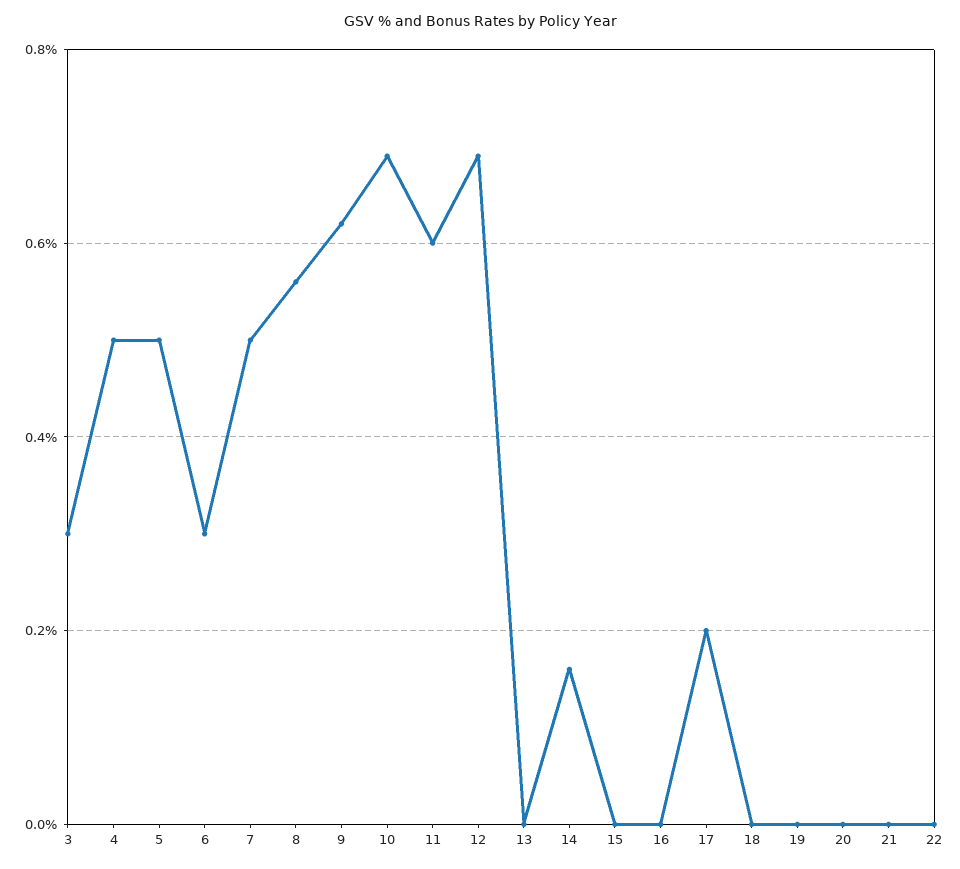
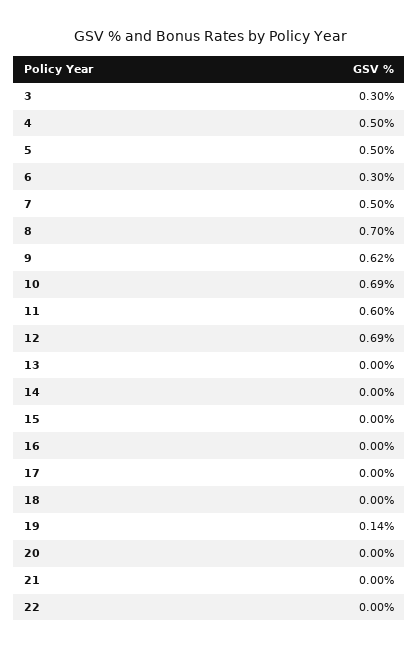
  {
    "3": 0.3,
    "4": 0.5,
    "5": 0.5,
    "6": 0.3,
    "7": 0.5,
-   "8": 0.55,
+   "8": 0.7,
    "9": 0.62,
    "10": 0.69,
    "11": 0.6,
    "12": 0.69,
    "13": 0,
-   "14": 0.15,
+   "14": 0,
    "15": 0,
    "16": 0,
-   "17": 0.2,
+   "17": 0,
    "18": 0,
-   "19": 0,
+   "19": 0.14,
    "20": 0,
    "21": 0,
    "22": 0
  }

